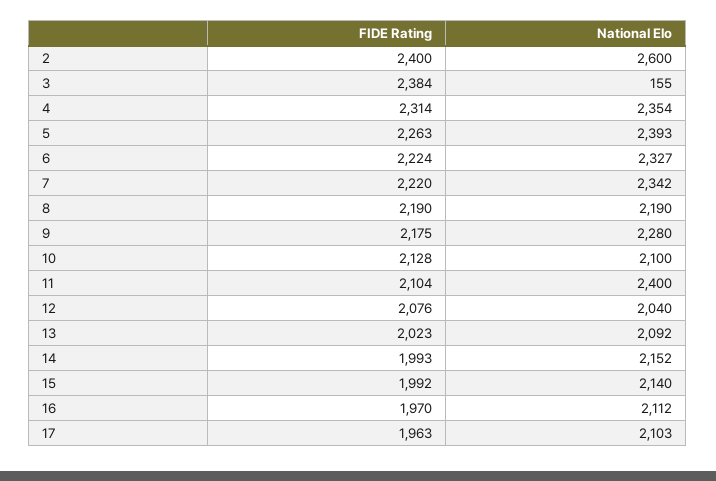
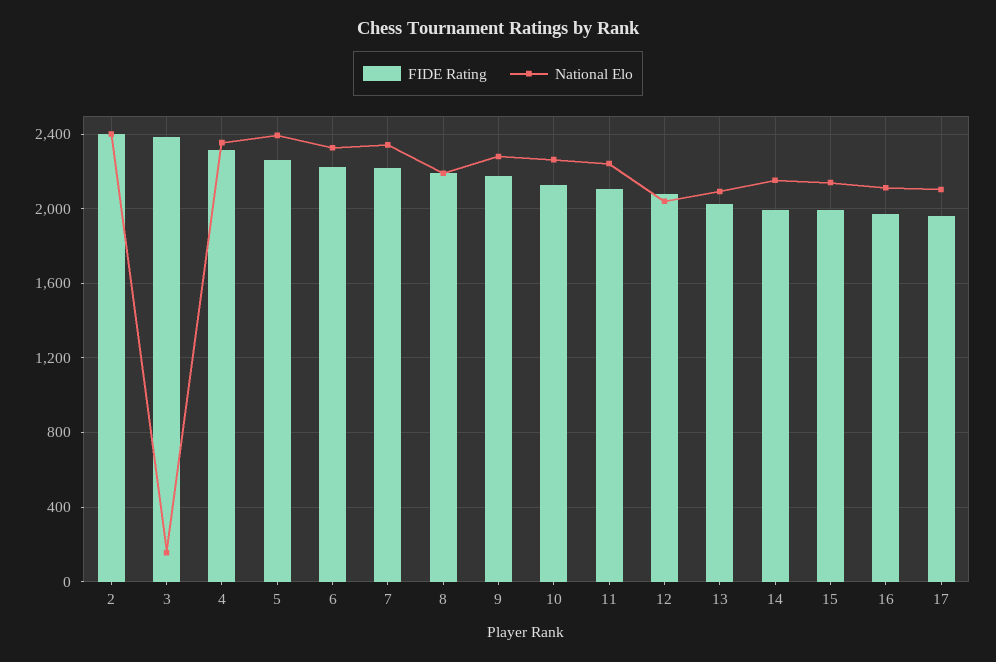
  {
    "FIDE Rating": {
      "2": 2400,
      "3": 2384,
      "4": 2314,
      "5": 2263,
      "6": 2224,
      "7": 2220,
      "8": 2190,
      "9": 2175,
      "10": 2128,
      "11": 2104,
      "12": 2076,
      "13": 2023,
      "14": 1993,
      "15": 1992,
      "16": 1970,
      "17": 1963
    },
    "National Elo": {
-     "2": 2600,
+     "2": 2400,
      "3": 155,
      "4": 2354,
      "5": 2393,
      "6": 2327,
      "7": 2342,
      "8": 2190,
      "9": 2280,
-     "10": 2100,
+     "10": 2250,
-     "11": 2400,
+     "11": 2250,
      "12": 2040,
      "13": 2092,
      "14": 2152,
      "15": 2140,
      "16": 2112,
      "17": 2103
    }
  }

